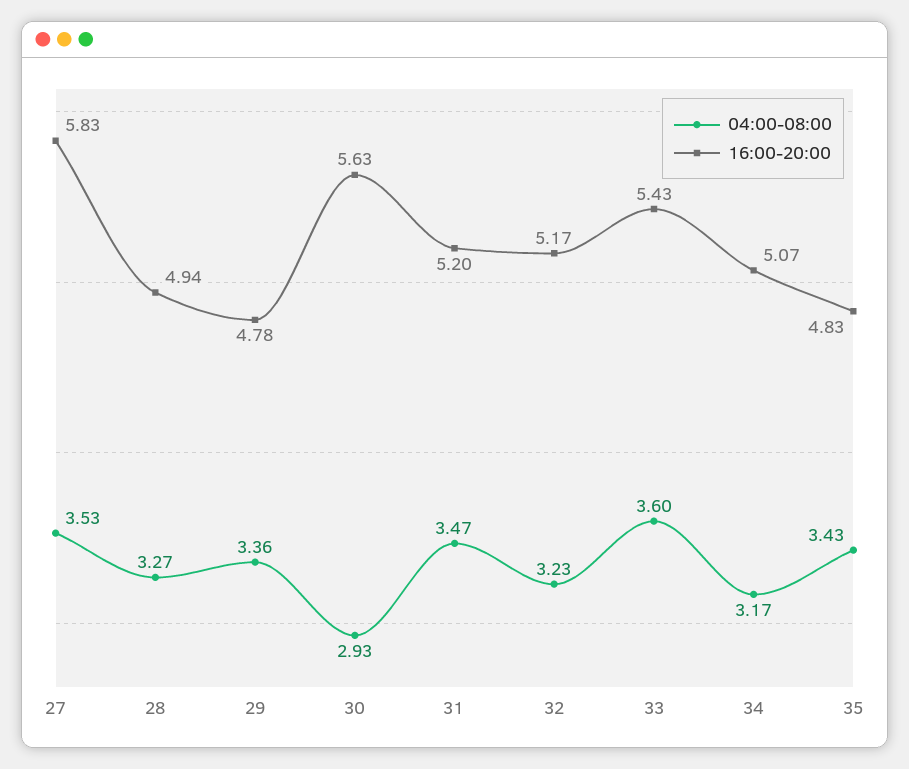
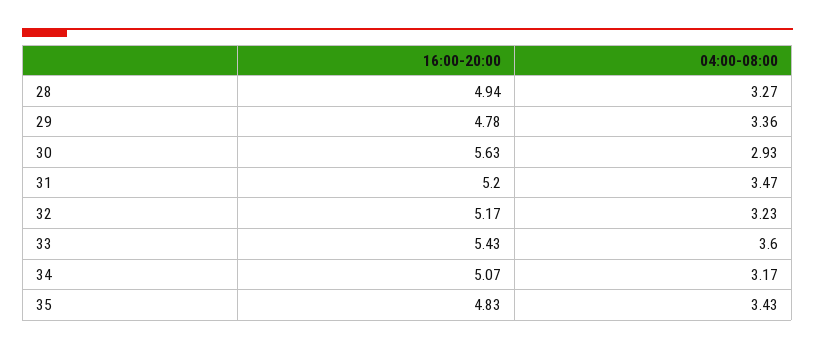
  {
    "04:00-08:00": {
-     "27": 3.53,
      "28": 3.27,
      "29": 3.36,
      "30": 2.93,
      "31": 3.47,
      "32": 3.23,
      "33": 3.6,
      "34": 3.17,
      "35": 3.43
    },
    "16:00-20:00": {
-     "27": 5.83,
      "28": 4.94,
      "29": 4.78,
      "30": 5.63,
      "31": 5.2,
      "32": 5.17,
      "33": 5.43,
      "34": 5.07,
      "35": 4.83
    }
  }

